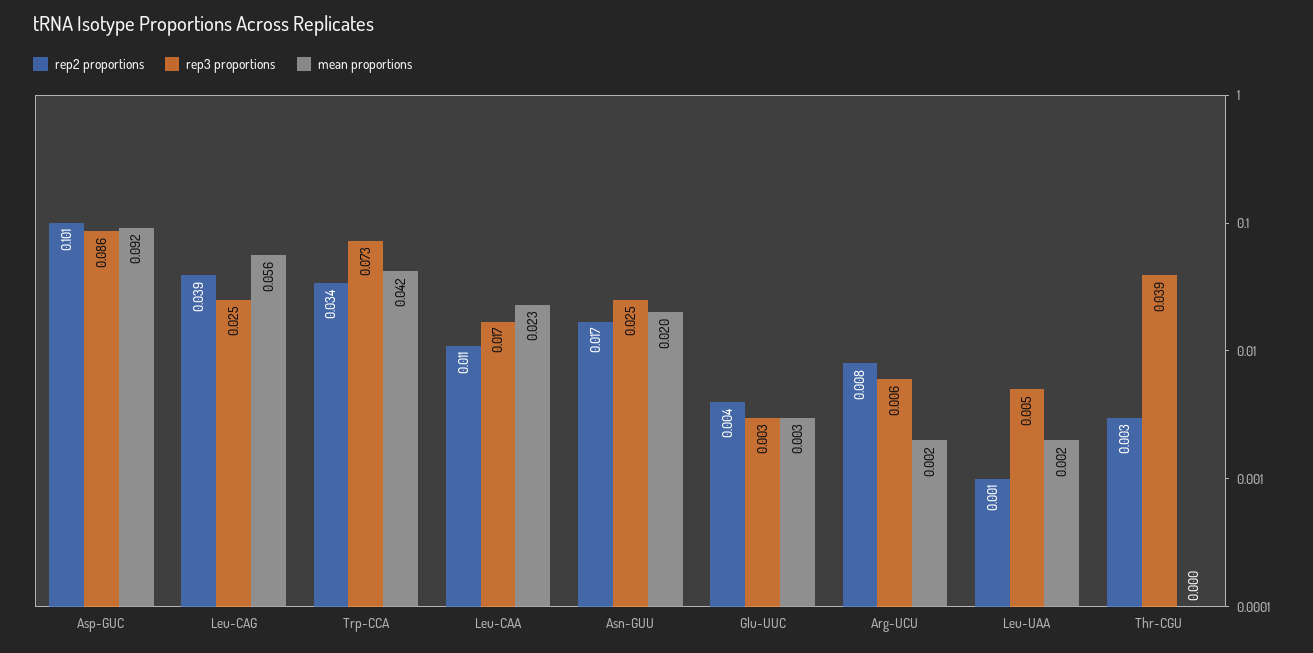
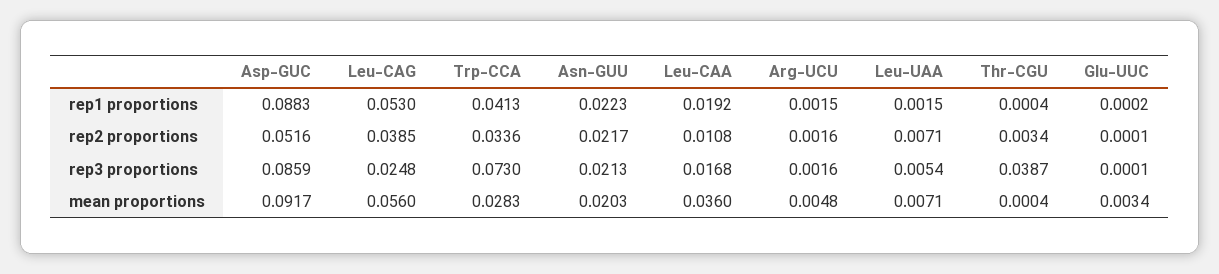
  {
    "rep2 proportions": {
-     "Asp-GUC": 0.101,
+     "Asp-GUC": 0.0516,
      "Leu-CAG": 0.0385,
      "Trp-CCA": 0.0336,
      "Leu-CAA": 0.0108,
-     "Asn-GUU": 0.017,
+     "Asn-GUU": 0.0217,
-     "Glu-UUC": 0.004,
+     "Glu-UUC": 0.0001,
-     "Arg-UCU": 0.008,
+     "Arg-UCU": 0.0016,
-     "Leu-UAA": 0.001,
+     "Leu-UAA": 0.0071,
      "Thr-CGU": 0.0034
    },
    "rep3 proportions": {
      "Asp-GUC": 0.0859,
      "Leu-CAG": 0.0248,
      "Trp-CCA": 0.073,
      "Leu-CAA": 0.0168,
-     "Asn-GUU": 0.025,
+     "Asn-GUU": 0.0213,
-     "Glu-UUC": 0.003,
+     "Glu-UUC": 0.0001,
-     "Arg-UCU": 0.006,
+     "Arg-UCU": 0.0016,
      "Leu-UAA": 0.0054,
      "Thr-CGU": 0.0387
    },
    "mean proportions": {
      "Asp-GUC": 0.0917,
      "Leu-CAG": 0.056,
-     "Trp-CCA": 0.042,
+     "Trp-CCA": 0.0283,
-     "Leu-CAA": 0.023,
+     "Leu-CAA": 0.036,
      "Asn-GUU": 0.0203,
      "Glu-UUC": 0.0034,
-     "Arg-UCU": 0.002,
+     "Arg-UCU": 0.0048,
-     "Leu-UAA": 0.002,
+     "Leu-UAA": 0.0071,
      "Thr-CGU": 0.0004
-   }
+   },
+   "rep1 proportions": {
+     "Asp-GUC": 0.0883,
+     "Leu-CAG": 0.053,
+     "Trp-CCA": 0.0413,
+     "Asn-GUU": 0.0223,
+     "Leu-CAA": 0.0192,
+     "Arg-UCU": 0.0015,
+     "Leu-UAA": 0.0015,
+     "Thr-CGU": 0.0004,
+     "Glu-UUC": 0.0002
+   }
  }

